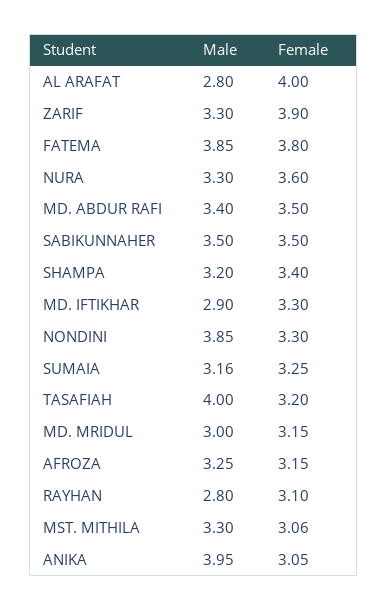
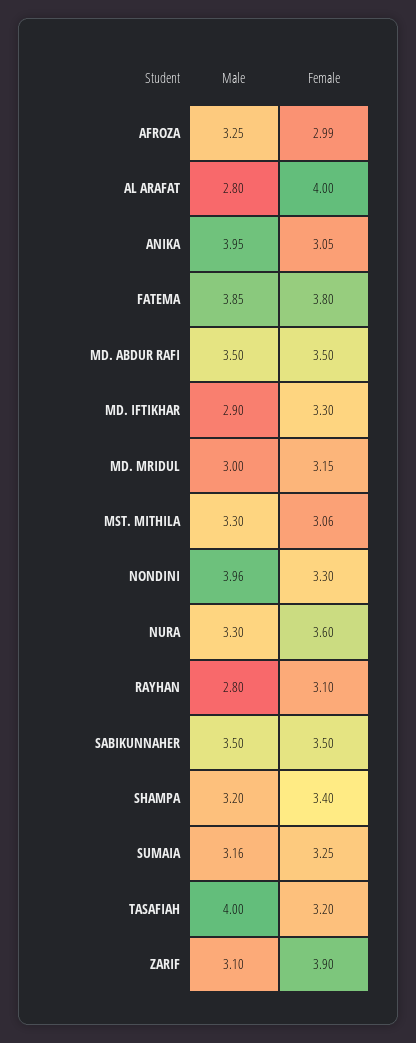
  {
    "Male": {
      "AL ARAFAT": 2.8,
-     "ZARIF": 3.3,
+     "ZARIF": 3.1,
      "FATEMA": 3.85,
      "NURA": 3.3,
-     "MD. ABDUR RAFI": 3.4,
+     "MD. ABDUR RAFI": 3.5,
      "SABIKUNNAHER": 3.5,
      "SHAMPA": 3.2,
      "MD. IFTIKHAR": 2.9,
-     "NONDINI": 3.85,
+     "NONDINI": 3.96,
      "SUMAIA": 3.16,
      "TASAFIAH": 4,
      "MD. MRIDUL": 3,
      "AFROZA": 3.25,
      "RAYHAN": 2.8,
      "MST. MITHILA": 3.3,
      "ANIKA": 3.95
    },
    "Female": {
      "AL ARAFAT": 4,
      "ZARIF": 3.9,
      "FATEMA": 3.8,
      "NURA": 3.6,
      "MD. ABDUR RAFI": 3.5,
      "SABIKUNNAHER": 3.5,
      "SHAMPA": 3.4,
      "MD. IFTIKHAR": 3.3,
      "NONDINI": 3.3,
      "SUMAIA": 3.25,
      "TASAFIAH": 3.2,
      "MD. MRIDUL": 3.15,
-     "AFROZA": 3.15,
+     "AFROZA": 2.99,
      "RAYHAN": 3.1,
      "MST. MITHILA": 3.06,
      "ANIKA": 3.05
    }
  }

